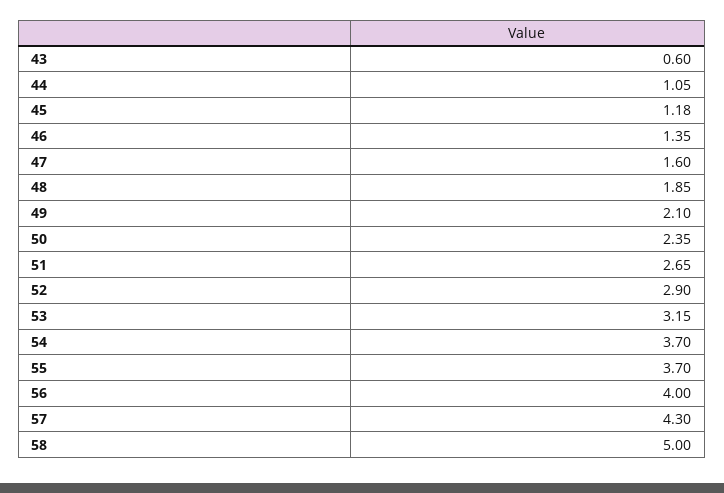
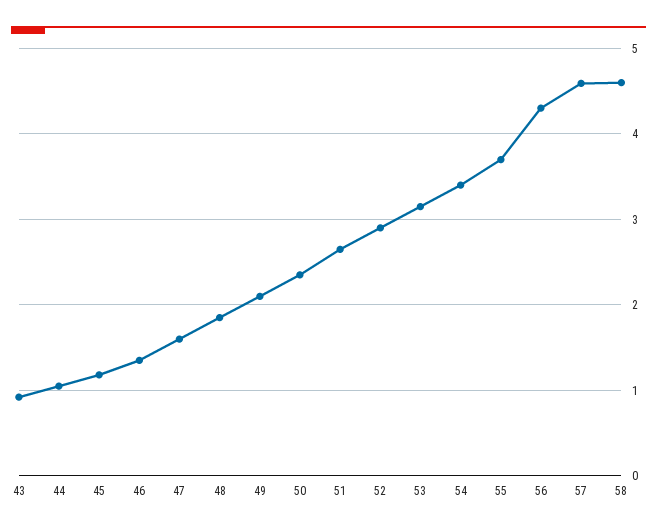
  {
-   "43": 0.6,
+   "43": 0.9,
    "44": 1.05,
    "45": 1.18,
    "46": 1.35,
    "47": 1.6,
    "48": 1.85,
    "49": 2.1,
    "50": 2.35,
    "51": 2.65,
    "52": 2.9,
    "53": 3.15,
-   "54": 3.7,
+   "54": 3.4,
    "55": 3.7,
-   "56": 4,
+   "56": 4.3,
-   "57": 4.3,
+   "57": 4.6,
-   "58": 5
+   "58": 4.6
  }

